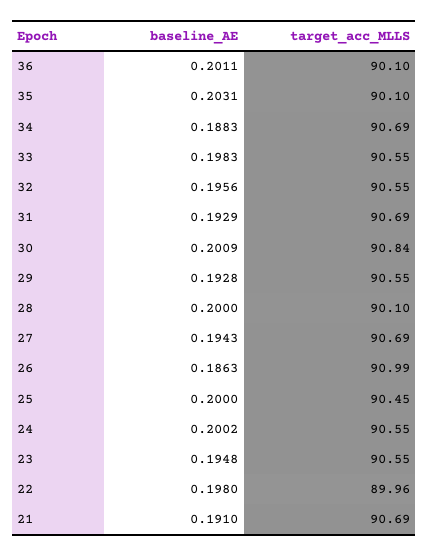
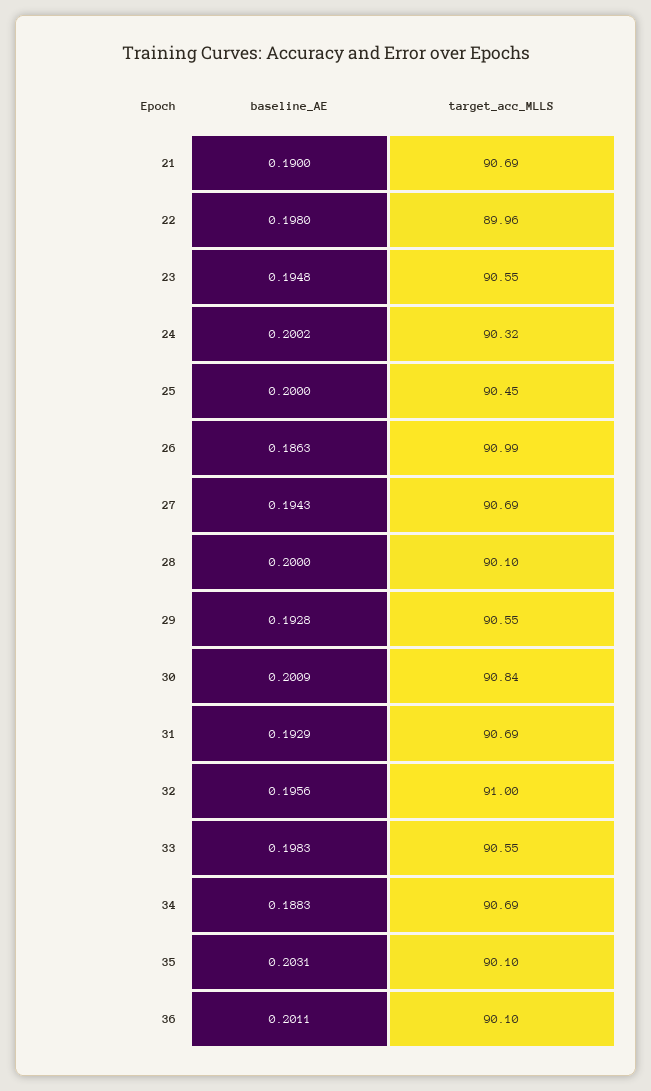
  {
    "baseline_AE": {
      "36": 0.2011,
      "35": 0.2031,
      "34": 0.1883,
      "33": 0.1983,
      "32": 0.1956,
      "31": 0.1929,
      "30": 0.2009,
      "29": 0.1928,
      "28": 0.2,
      "27": 0.1943,
      "26": 0.1863,
      "25": 0.2,
      "24": 0.2002,
      "23": 0.1948,
      "22": 0.198,
-     "21": 0.191
+     "21": 0.19
    },
    "target_acc_MLLS": {
      "36": 90.1,
      "35": 90.1,
      "34": 90.69,
      "33": 90.55,
-     "32": 90.55,
+     "32": 91,
      "31": 90.69,
      "30": 90.84,
      "29": 90.55,
      "28": 90.1,
      "27": 90.69,
      "26": 90.99,
      "25": 90.45,
-     "24": 90.55,
+     "24": 90.32,
      "23": 90.55,
      "22": 89.96,
      "21": 90.69
    }
  }

